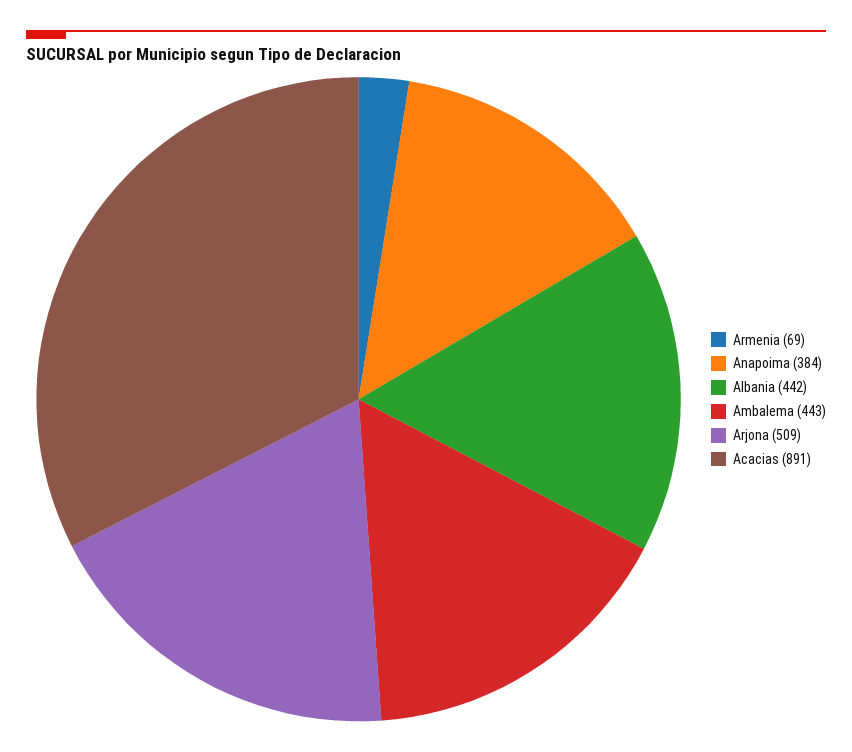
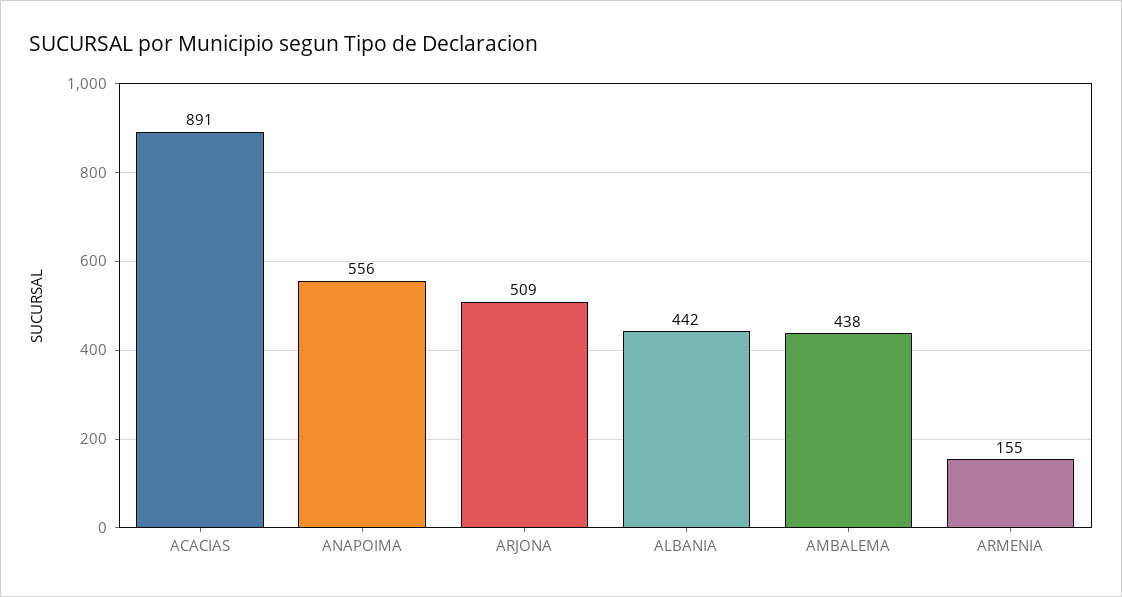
  {
-   "Armenia": 69,
+   "Armenia": 155,
-   "Anapoima": 384,
+   "Anapoima": 556,
    "Albania": 442,
-   "Ambalema": 443,
+   "Ambalema": 438,
    "Arjona": 509,
    "Acacias": 891
  }

